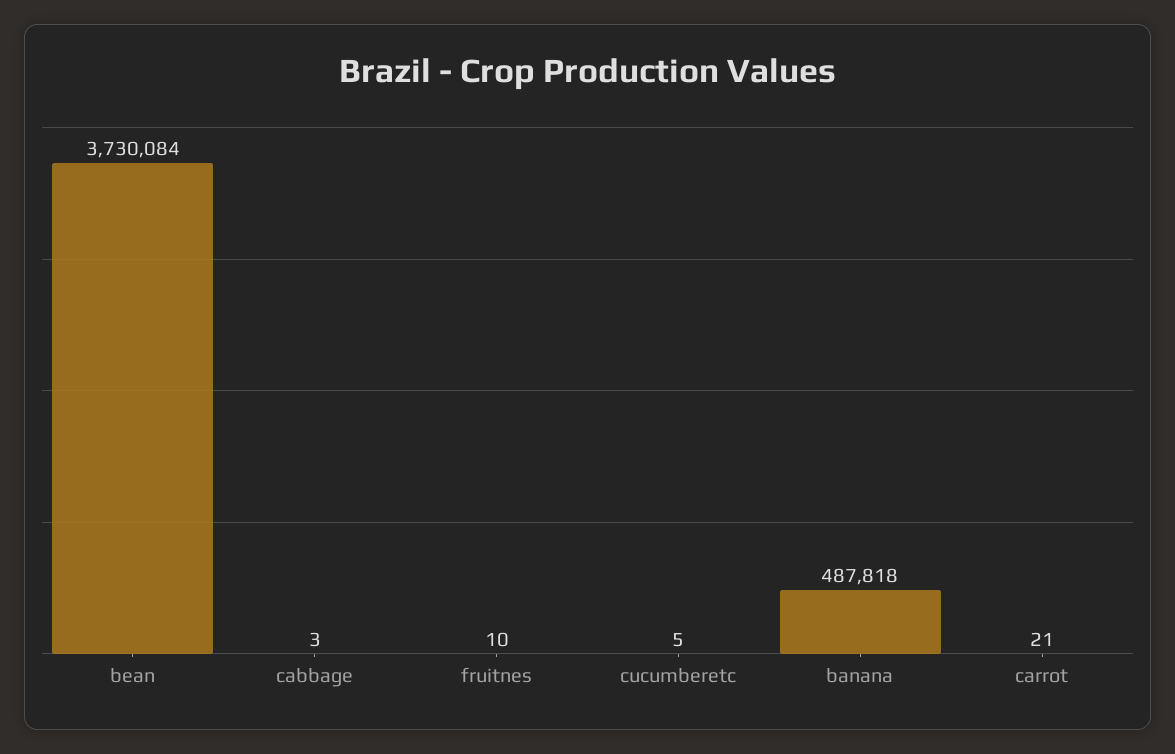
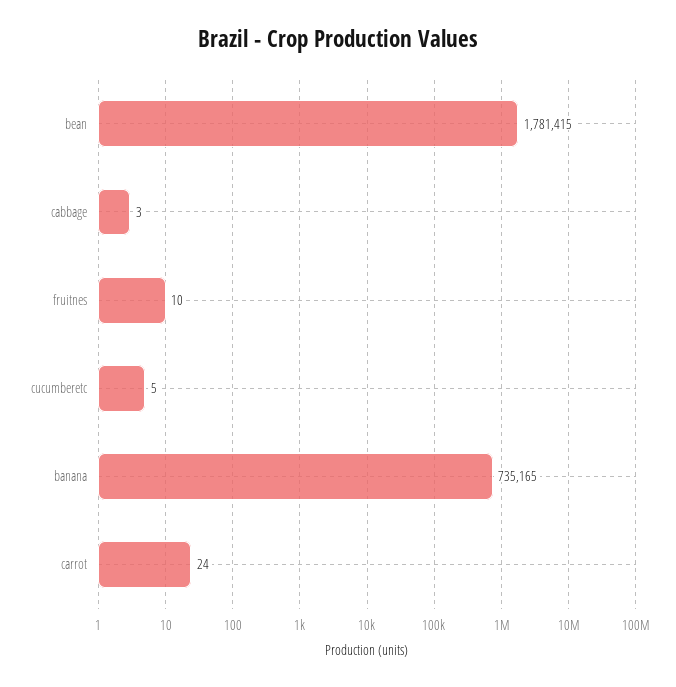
  {
-   "bean": 3730084,
+   "bean": 1781415,
    "cabbage": 3,
    "fruitnes": 10,
    "cucumberetc": 5,
-   "banana": 487818,
+   "banana": 735165,
-   "carrot": 21
+   "carrot": 24
  }

